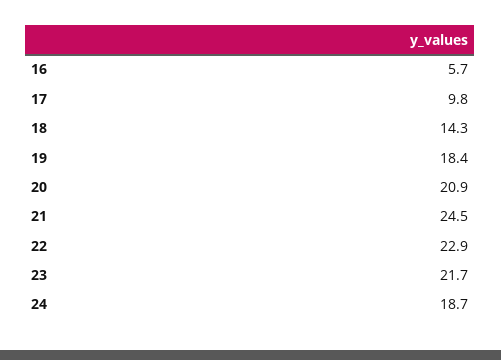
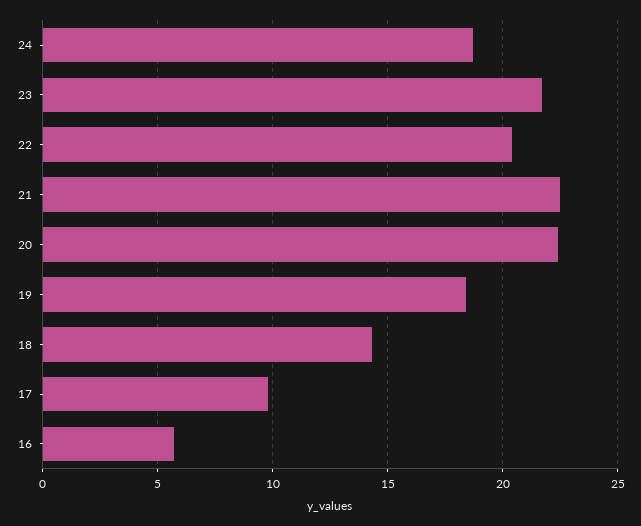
  {
    "16": 5.7,
    "17": 9.8,
    "18": 14.3,
    "19": 18.4,
-   "20": 20.9,
+   "20": 22.5,
-   "21": 24.5,
+   "21": 22.5,
-   "22": 22.9,
+   "22": 20.5,
    "23": 21.7,
    "24": 18.7
  }

